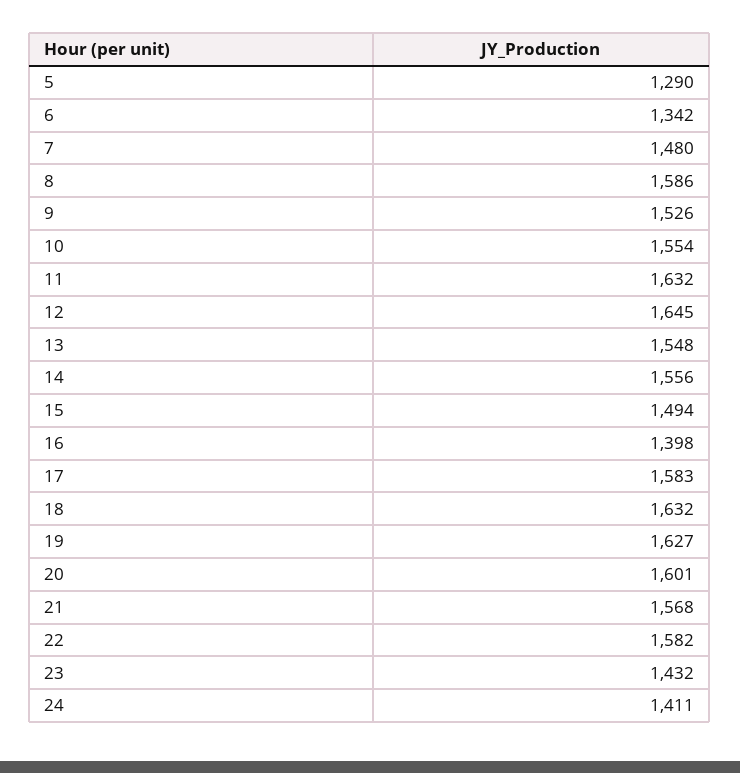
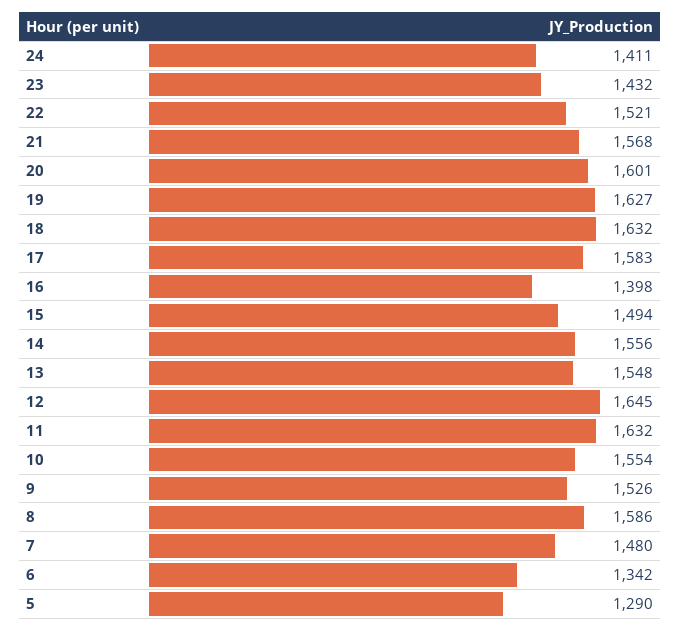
  {
    "5": 1290,
    "6": 1342,
    "7": 1480,
    "8": 1586,
    "9": 1526,
    "10": 1554,
    "11": 1632,
    "12": 1645,
    "13": 1548,
    "14": 1556,
    "15": 1494,
    "16": 1398,
    "17": 1583,
    "18": 1632,
    "19": 1627,
    "20": 1601,
    "21": 1568,
-   "22": 1582,
+   "22": 1521,
    "23": 1432,
    "24": 1411
  }

